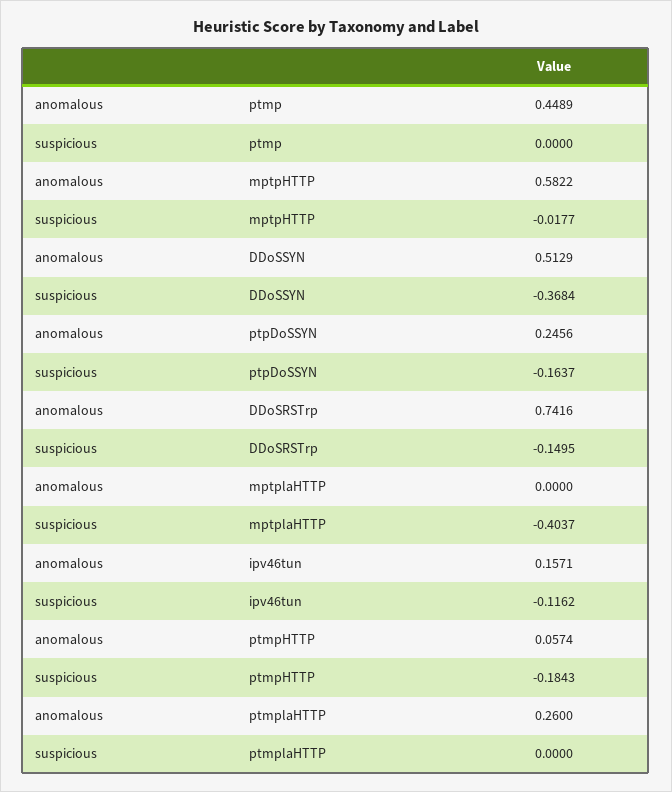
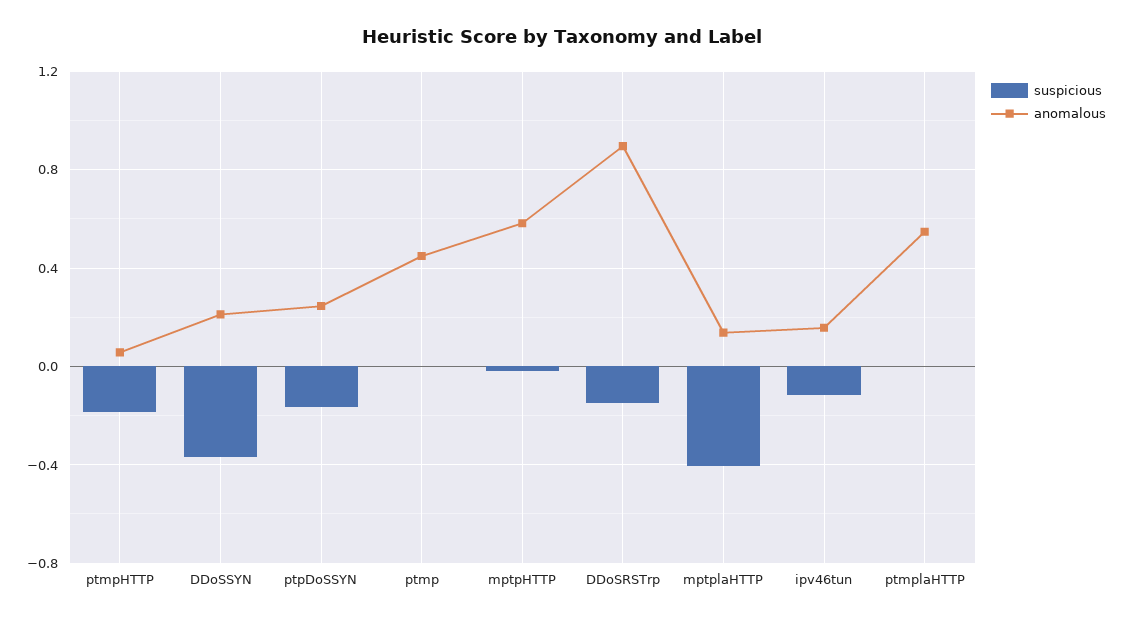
  {
    "anomalous": {
      "ptmp": 0.4489,
      "mptpHTTP": 0.5822,
-     "DDoSSYN": 0.5129,
+     "DDoSSYN": 0.2,
      "ptpDoSSYN": 0.2456,
-     "DDoSRSTrp": 0.7416,
+     "DDoSRSTrp": 0.9,
-     "mptplaHTTP": 0,
+     "mptplaHTTP": 0.15,
      "ipv46tun": 0.1571,
      "ptmpHTTP": 0.0574,
-     "ptmplaHTTP": 0.26
+     "ptmplaHTTP": 0.55
    },
    "suspicious": {
      "ptmp": 0,
      "mptpHTTP": -0.0177,
      "DDoSSYN": -0.3684,
      "ptpDoSSYN": -0.1637,
      "DDoSRSTrp": -0.1495,
      "mptplaHTTP": -0.4037,
      "ipv46tun": -0.1162,
      "ptmpHTTP": -0.1843,
      "ptmplaHTTP": 0
    }
  }

